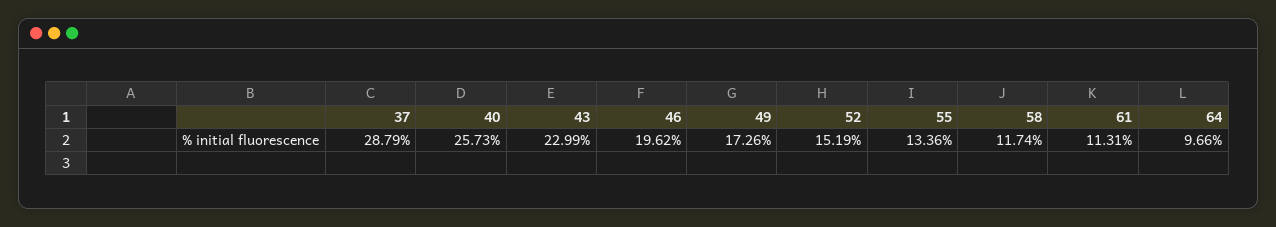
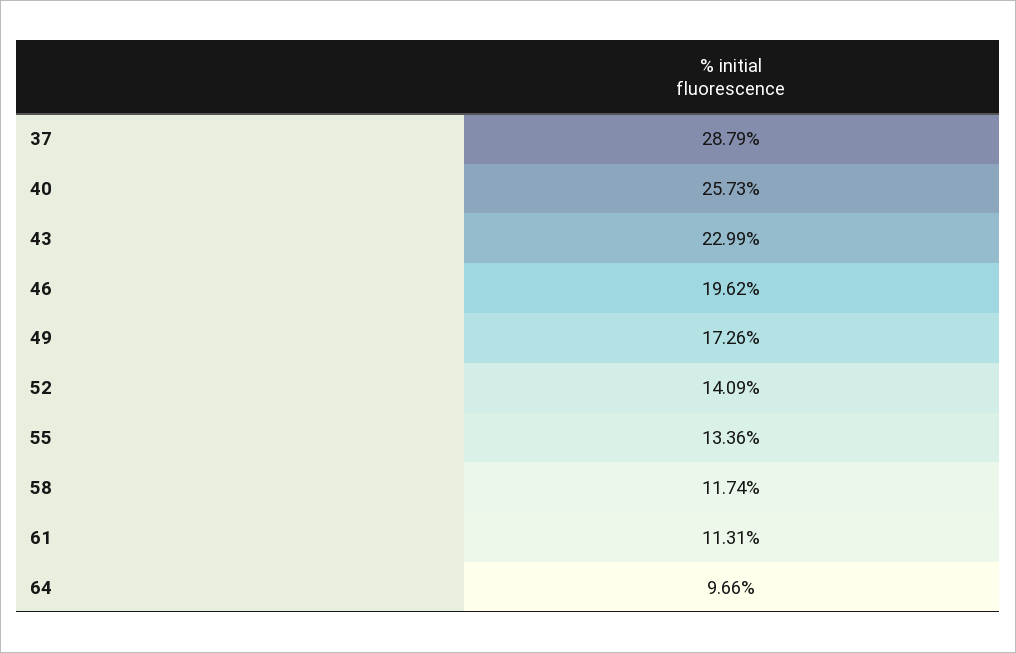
  {
    "37": 28.79,
    "40": 25.73,
    "43": 22.99,
    "46": 19.62,
    "49": 17.26,
-   "52": 15.19,
+   "52": 14.09,
    "55": 13.36,
    "58": 11.74,
    "61": 11.31,
    "64": 9.66
  }

